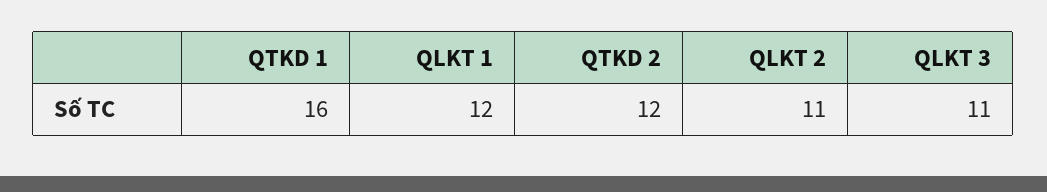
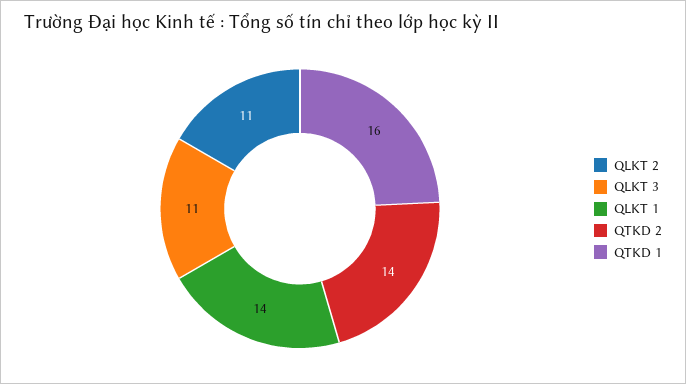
  {
    "QTKD 1": 16,
-   "QLKT 1": 12,
+   "QLKT 1": 14,
-   "QTKD 2": 12,
+   "QTKD 2": 14,
    "QLKT 2": 11,
    "QLKT 3": 11
  }

